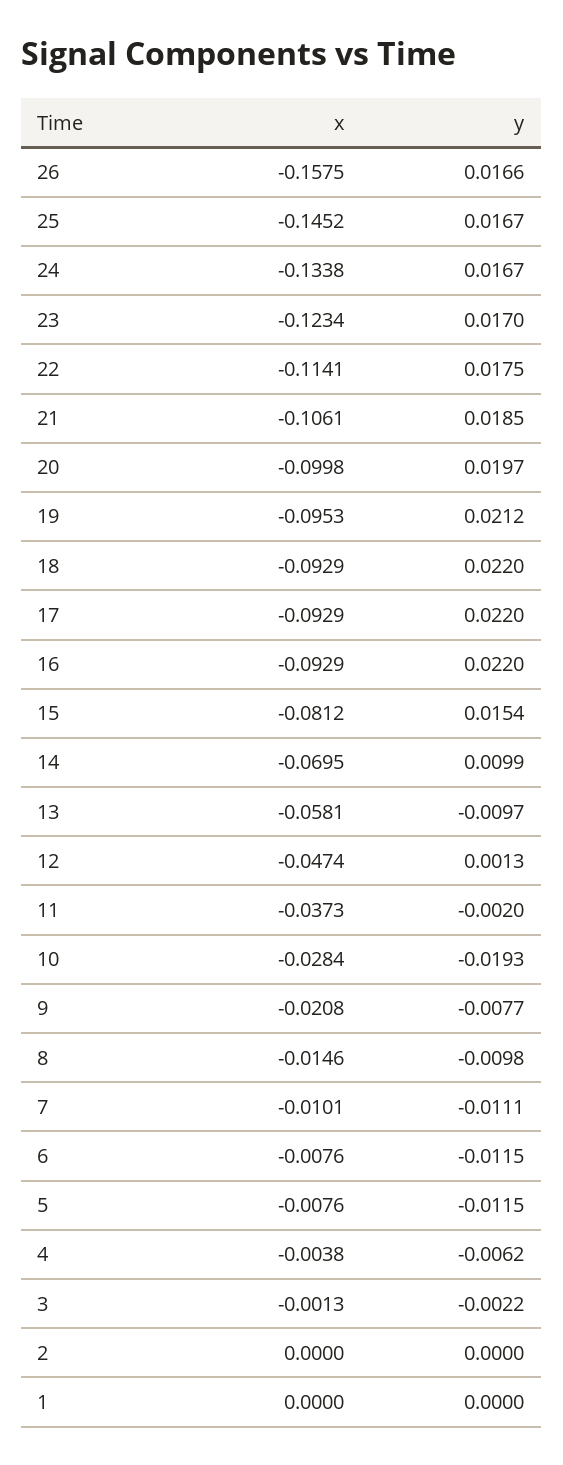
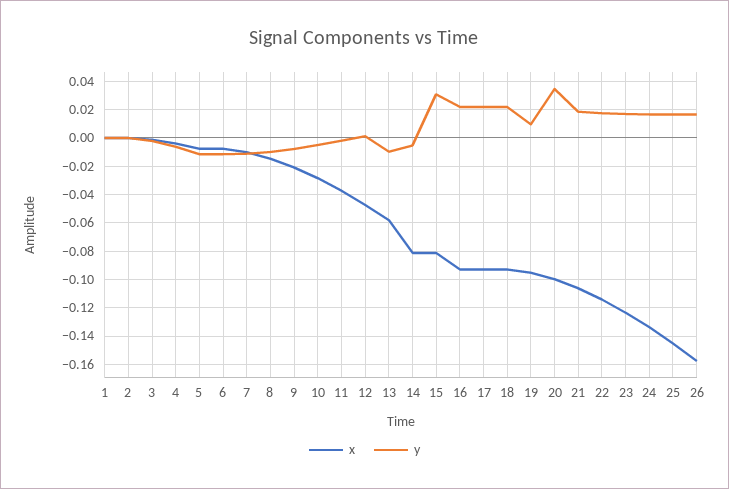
  {
    "x": {
      "26": -0.1575,
      "25": -0.1452,
      "24": -0.1338,
      "23": -0.1234,
      "22": -0.1141,
      "21": -0.1061,
      "20": -0.0998,
      "19": -0.0953,
      "18": -0.0929,
      "17": -0.0929,
      "16": -0.0929,
      "15": -0.0812,
-     "14": -0.0695,
+     "14": -0.08,
      "13": -0.0581,
      "12": -0.0474,
      "11": -0.0373,
      "10": -0.0284,
      "9": -0.0208,
      "8": -0.0146,
      "7": -0.0101,
      "6": -0.0076,
      "5": -0.0076,
      "4": -0.0038,
      "3": -0.0013,
      "2": 0,
      "1": 0
    },
    "y": {
      "26": 0.0166,
      "25": 0.0167,
      "24": 0.0167,
      "23": 0.017,
      "22": 0.0175,
      "21": 0.0185,
-     "20": 0.0197,
+     "20": 0.035,
-     "19": 0.0212,
+     "19": 0.01,
      "18": 0.022,
      "17": 0.022,
      "16": 0.022,
-     "15": 0.0154,
+     "15": 0.03,
-     "14": 0.0099,
+     "14": -0.005,
      "13": -0.0097,
      "12": 0.0013,
      "11": -0.002,
-     "10": -0.0193,
+     "10": -0.005,
      "9": -0.0077,
      "8": -0.0098,
      "7": -0.0111,
      "6": -0.0115,
      "5": -0.0115,
      "4": -0.0062,
      "3": -0.0022,
      "2": 0,
      "1": 0
    }
  }

